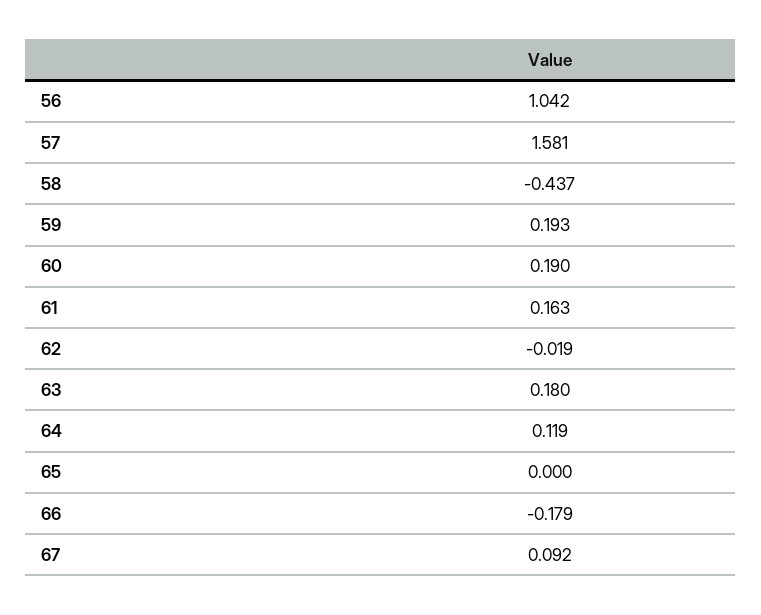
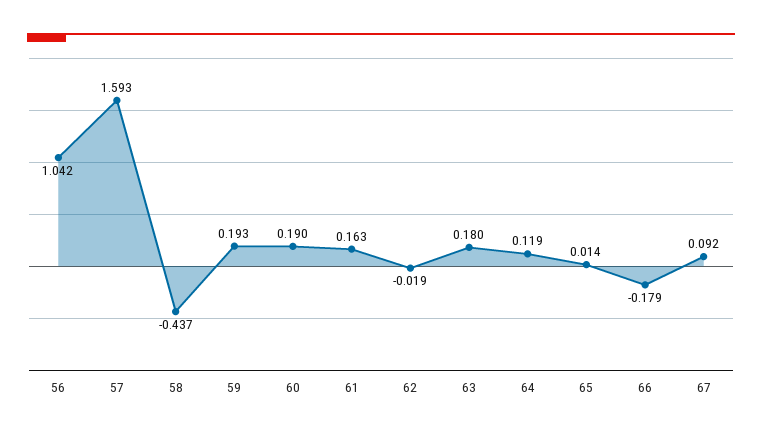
  {
    "56": 1.042,
-   "57": 1.581,
+   "57": 1.593,
    "58": -0.437,
    "59": 0.193,
    "60": 0.19,
    "61": 0.163,
    "62": -0.019,
    "63": 0.18,
    "64": 0.119,
-   "65": 0,
+   "65": 0.014,
    "66": -0.179,
    "67": 0.092
  }

